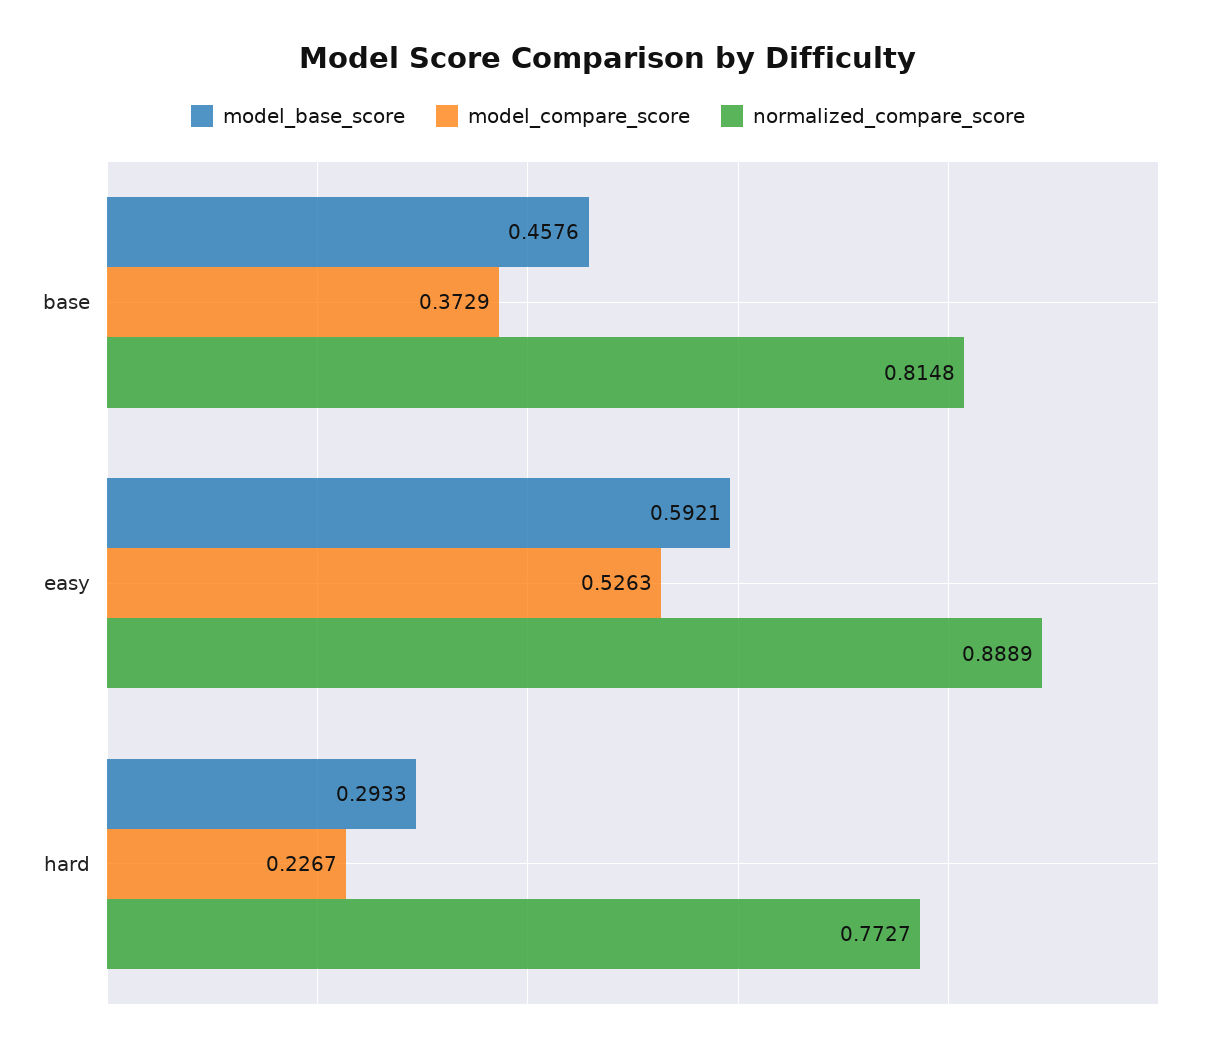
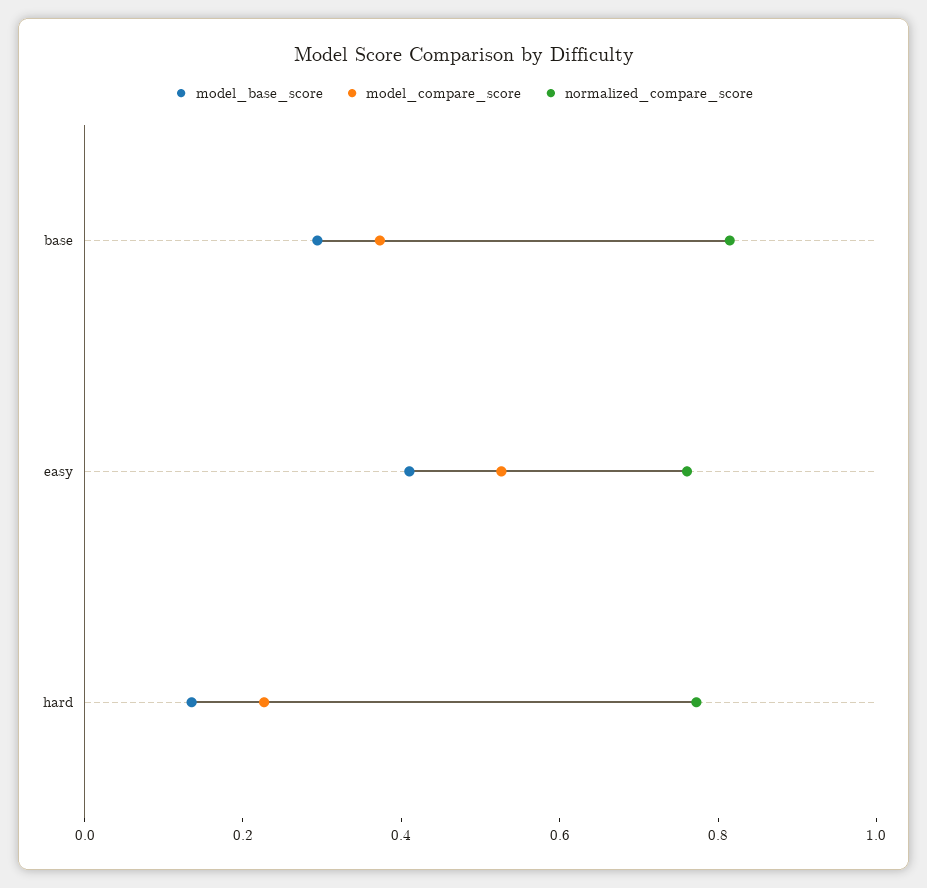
  {
    "model_base_score": {
-     "base": 0.4576,
+     "base": 0.3,
-     "easy": 0.5921,
+     "easy": 0.4,
-     "hard": 0.2933
+     "hard": 0.15
    },
    "model_compare_score": {
      "base": 0.3729,
      "easy": 0.5263,
      "hard": 0.2267
    },
    "normalized_compare_score": {
      "base": 0.8148,
-     "easy": 0.8889,
+     "easy": 0.75,
      "hard": 0.7727
    }
  }

